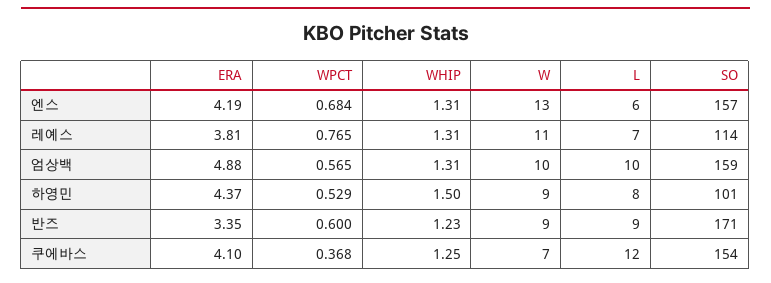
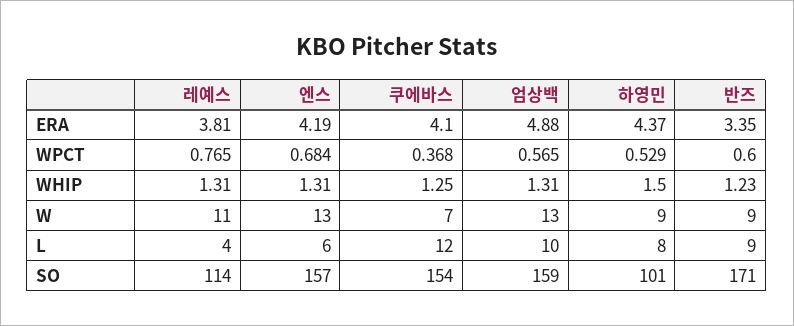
  {
    "ERA": {
      "엔스": 4.19,
      "레예스": 3.81,
      "엄상백": 4.88,
      "하영민": 4.37,
      "반즈": 3.35,
      "쿠에바스": 4.1
    },
    "WPCT": {
      "엔스": 0.684,
      "레예스": 0.765,
      "엄상백": 0.565,
      "하영민": 0.529,
      "반즈": 0.6,
      "쿠에바스": 0.368
    },
    "WHIP": {
      "엔스": 1.31,
      "레예스": 1.31,
      "엄상백": 1.31,
      "하영민": 1.5,
      "반즈": 1.23,
      "쿠에바스": 1.25
    },
    "W": {
      "엔스": 13,
      "레예스": 11,
-     "엄상백": 10,
+     "엄상백": 13,
      "하영민": 9,
      "반즈": 9,
      "쿠에바스": 7
    },
    "L": {
      "엔스": 6,
-     "레예스": 7,
+     "레예스": 4,
      "엄상백": 10,
      "하영민": 8,
      "반즈": 9,
      "쿠에바스": 12
    },
    "SO": {
      "엔스": 157,
      "레예스": 114,
      "엄상백": 159,
      "하영민": 101,
      "반즈": 171,
      "쿠에바스": 154
    }
  }

